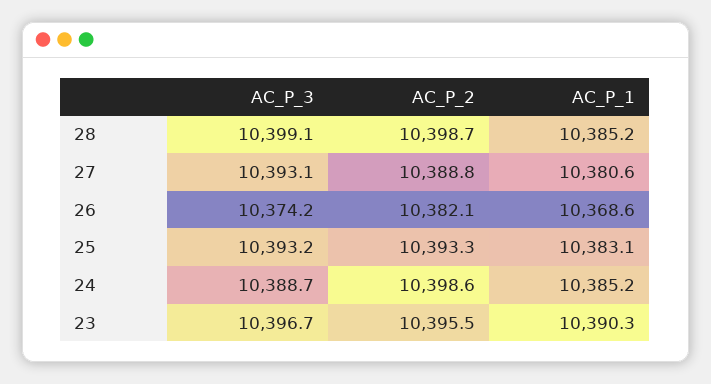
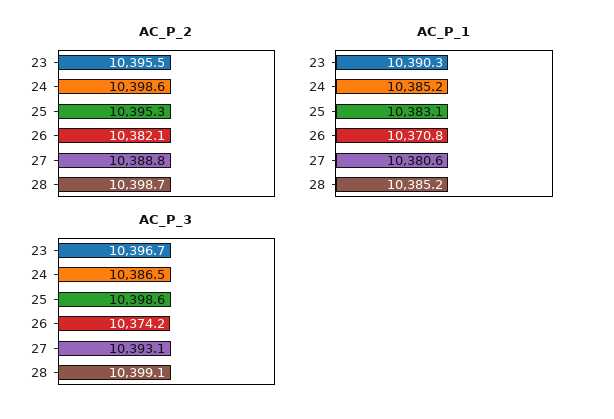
  {
    "AC_P_3": {
      "28": 10399.1,
      "27": 10393.1,
      "26": 10374.2,
-     "25": 10393.2,
+     "25": 10398.6,
-     "24": 10388.7,
+     "24": 10386.5,
      "23": 10396.7
    },
    "AC_P_2": {
      "28": 10398.7,
      "27": 10388.8,
      "26": 10382.1,
-     "25": 10393.3,
+     "25": 10395.3,
      "24": 10398.6,
      "23": 10395.5
    },
    "AC_P_1": {
      "28": 10385.2,
      "27": 10380.6,
-     "26": 10368.6,
+     "26": 10370.8,
      "25": 10383.1,
      "24": 10385.2,
      "23": 10390.3
    }
  }

